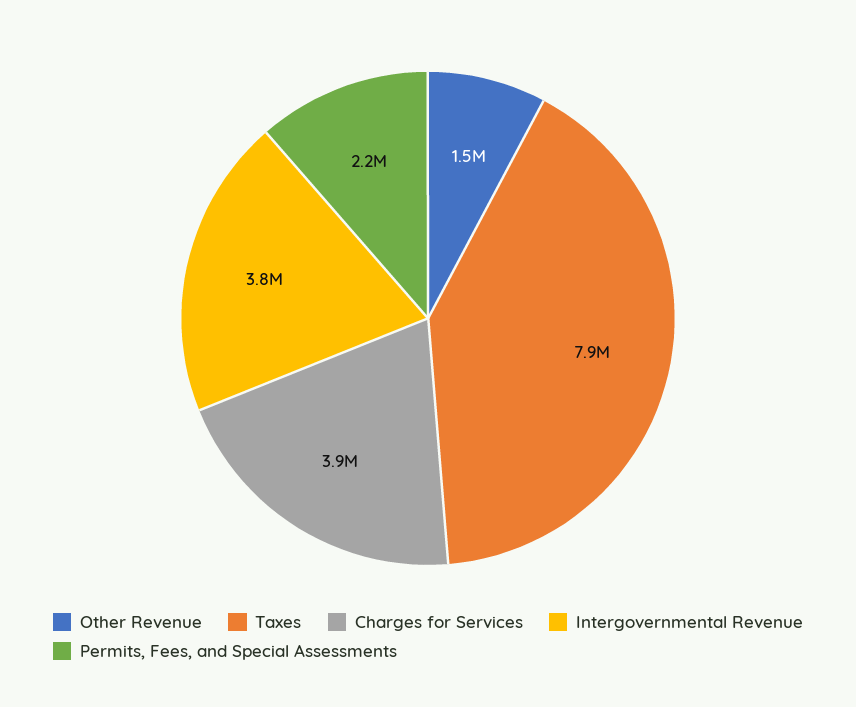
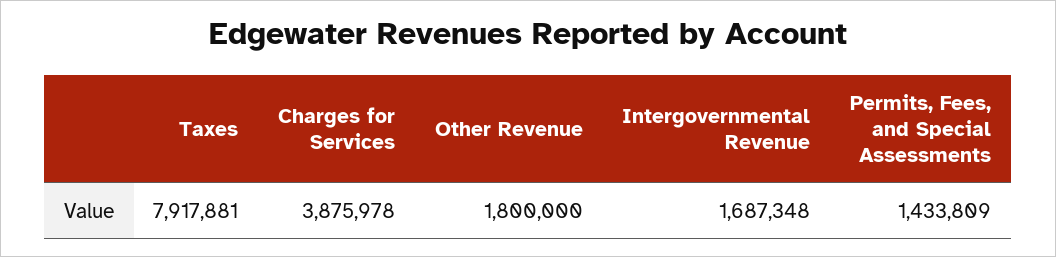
  {
-   "Other Revenue": 1500000,
+   "Other Revenue": 1800000,
    "Taxes": 7917881,
    "Charges for Services": 3875978,
-   "Intergovernmental Revenue": 3800000,
+   "Intergovernmental Revenue": 1687348,
-   "Permits, Fees, and Special Assessments": 2200000
+   "Permits, Fees, and Special Assessments": 1433809
  }

